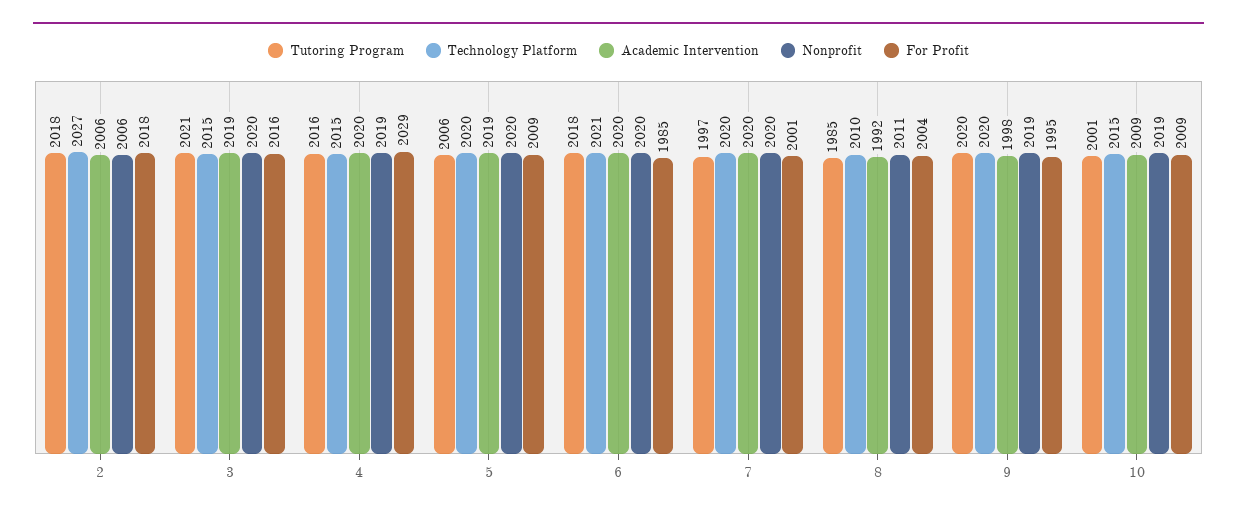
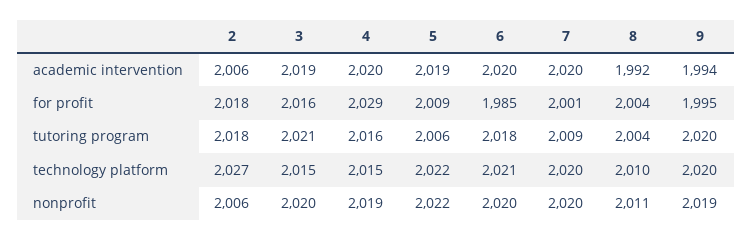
  {
    "Tutoring Program": {
      "2": 2018,
      "3": 2021,
      "4": 2016,
      "5": 2006,
      "6": 2018,
-     "7": 1997,
+     "7": 2009,
-     "8": 1985,
+     "8": 2004,
-     "9": 2020,
+     "9": 2020
-     "10": 2001
    },
    "Technology Platform": {
      "2": 2027,
      "3": 2015,
      "4": 2015,
-     "5": 2020,
+     "5": 2022,
      "6": 2021,
      "7": 2020,
      "8": 2010,
-     "9": 2020,
+     "9": 2020
-     "10": 2015
    },
    "Academic Intervention": {
      "2": 2006,
      "3": 2019,
      "4": 2020,
      "5": 2019,
      "6": 2020,
      "7": 2020,
      "8": 1992,
-     "9": 1998,
+     "9": 1994
-     "10": 2009
    },
    "Nonprofit": {
      "2": 2006,
      "3": 2020,
      "4": 2019,
-     "5": 2020,
+     "5": 2022,
      "6": 2020,
      "7": 2020,
      "8": 2011,
-     "9": 2019,
+     "9": 2019
-     "10": 2019
    },
    "For Profit": {
      "2": 2018,
      "3": 2016,
      "4": 2029,
      "5": 2009,
      "6": 1985,
      "7": 2001,
      "8": 2004,
-     "9": 1995,
+     "9": 1995
-     "10": 2009
    }
  }

